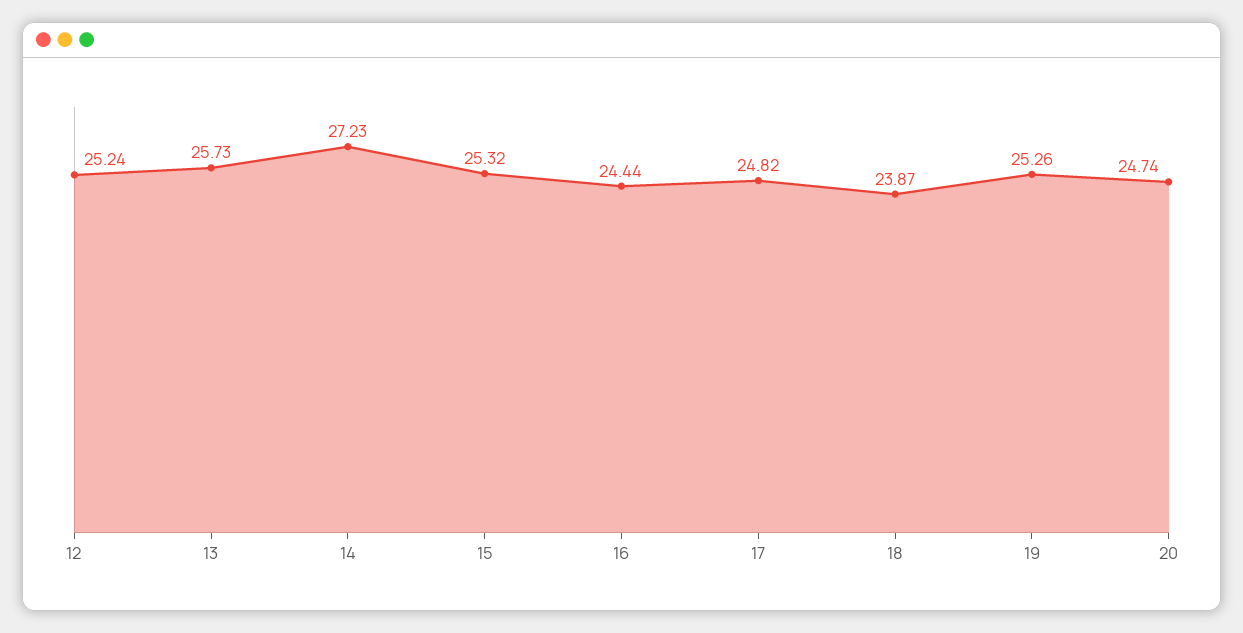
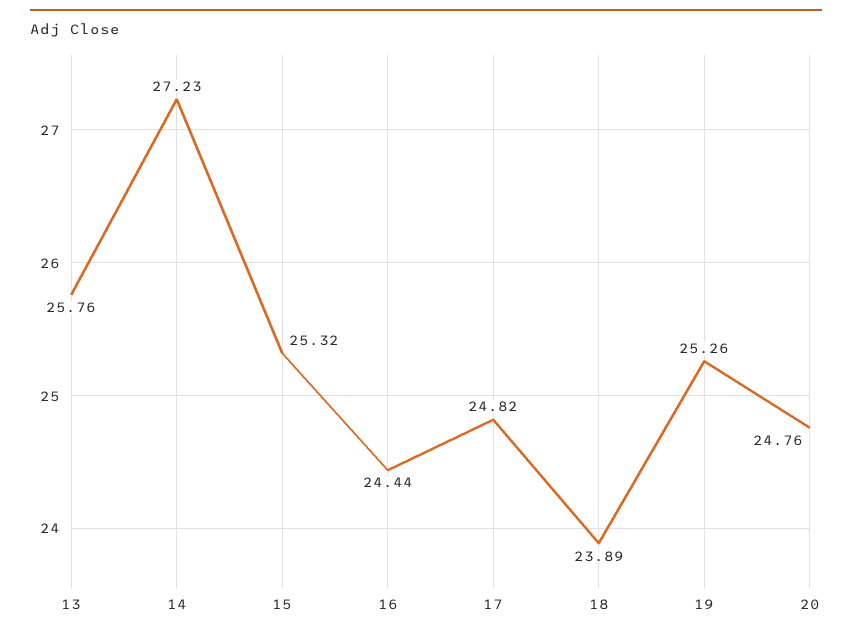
  {
-   "12": 25.24,
-   "13": 25.73,
+   "13": 25.76,
    "14": 27.23,
    "15": 25.32,
    "16": 24.44,
    "17": 24.82,
-   "18": 23.87,
+   "18": 23.89,
    "19": 25.26,
-   "20": 24.74
+   "20": 24.76
  }

